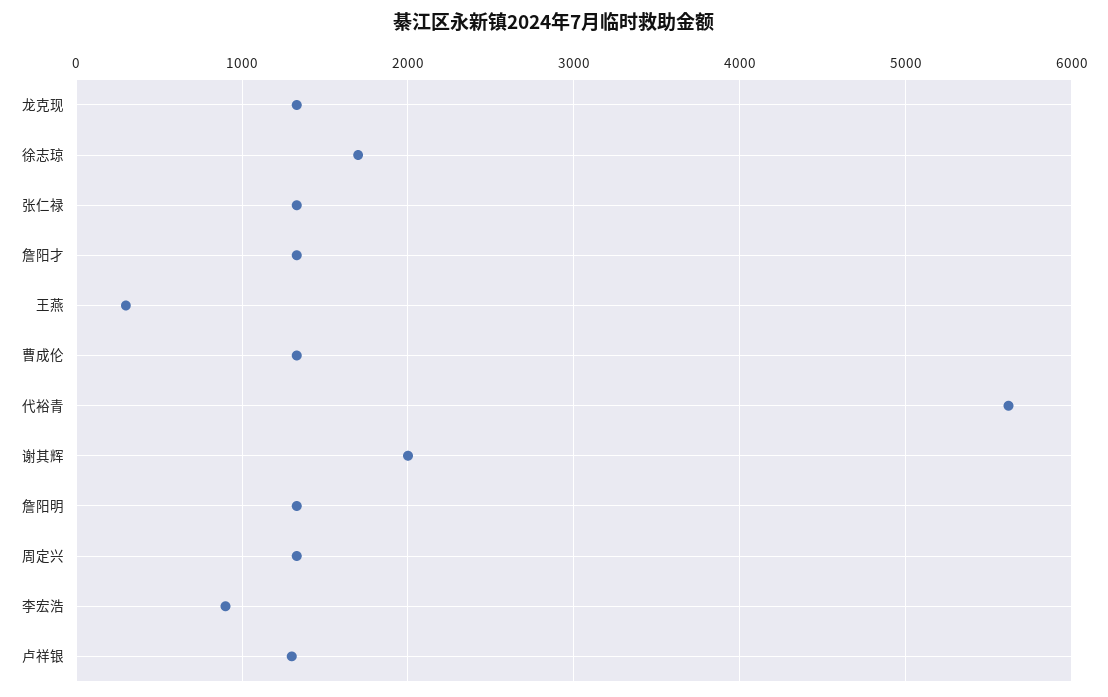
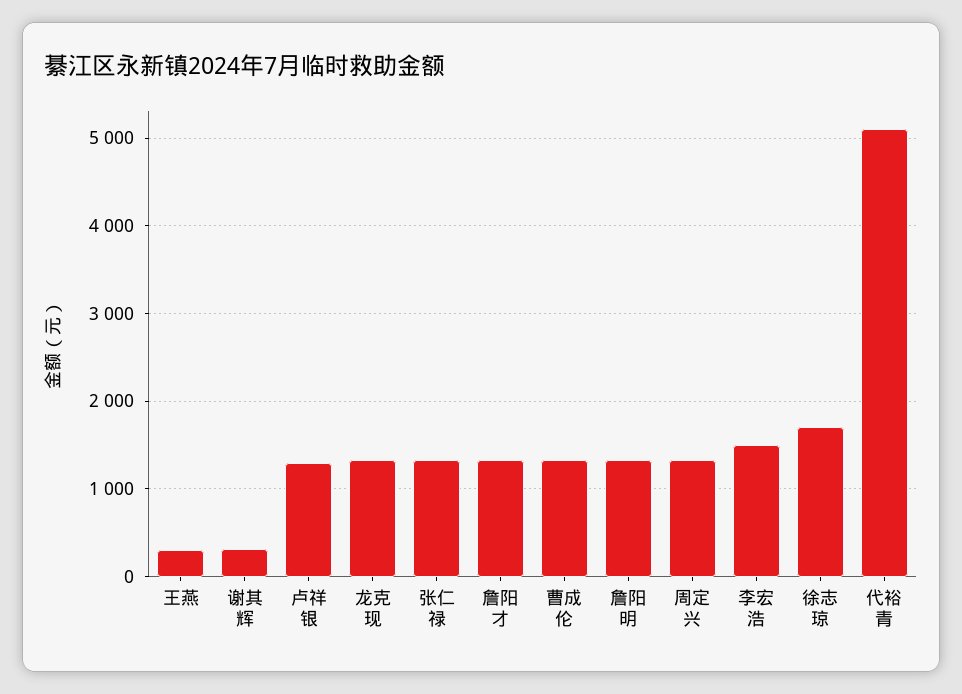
  {
    "龙克现": 1300,
    "徐志琼": 1700,
    "张仁禄": 1300,
    "詹阳才": 1300,
    "王燕": 300,
    "曹成伦": 1300,
-   "代裕青": 5600,
+   "代裕青": 5100,
-   "谢其辉": 2000,
+   "谢其辉": 300,
    "詹阳明": 1300,
    "周定兴": 1300,
-   "李宏浩": 900,
+   "李宏浩": 1500,
    "卢祥银": 1300
  }

